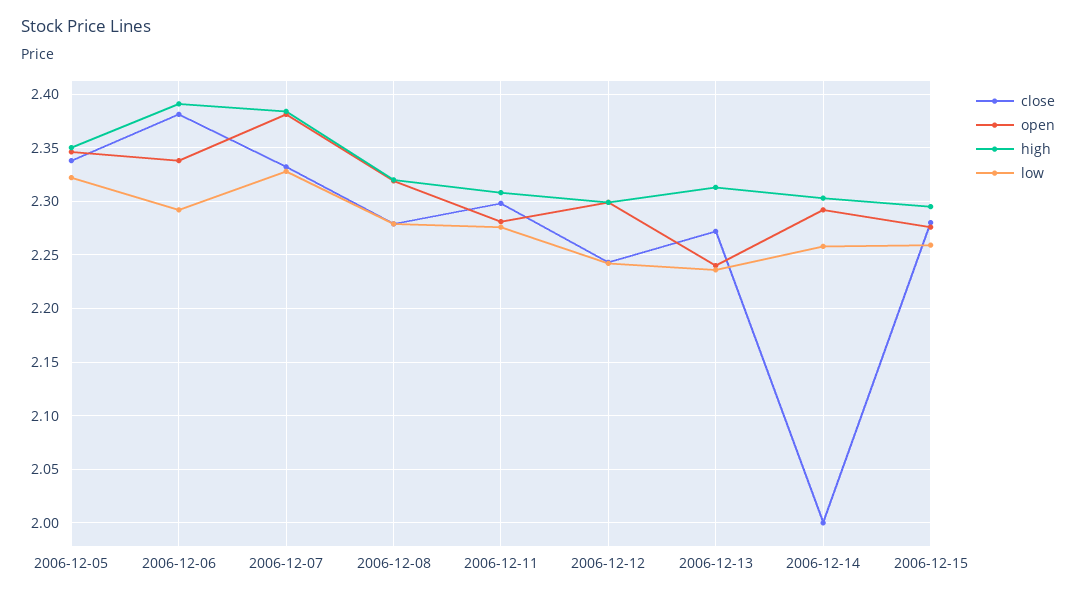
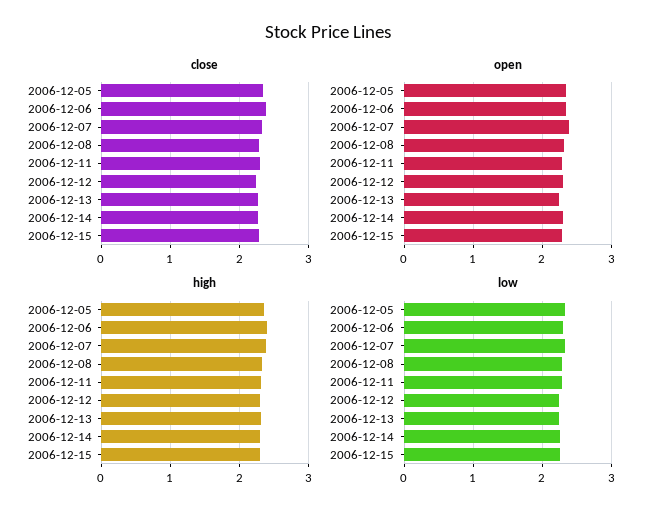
  {
    "close": {
      "2006-12-05": 2.34,
      "2006-12-06": 2.38,
      "2006-12-07": 2.33,
      "2006-12-08": 2.28,
      "2006-12-11": 2.3,
      "2006-12-12": 2.24,
      "2006-12-13": 2.27,
-     "2006-12-14": 2,
+     "2006-12-14": 2.3,
      "2006-12-15": 2.28
    },
    "open": {
      "2006-12-05": 2.35,
      "2006-12-06": 2.34,
      "2006-12-07": 2.38,
      "2006-12-08": 2.32,
      "2006-12-11": 2.28,
      "2006-12-12": 2.3,
      "2006-12-13": 2.24,
      "2006-12-14": 2.29,
      "2006-12-15": 2.28
    },
    "high": {
      "2006-12-05": 2.35,
      "2006-12-06": 2.39,
      "2006-12-07": 2.38,
      "2006-12-08": 2.32,
      "2006-12-11": 2.31,
      "2006-12-12": 2.3,
      "2006-12-13": 2.31,
      "2006-12-14": 2.3,
      "2006-12-15": 2.3
    },
    "low": {
      "2006-12-05": 2.32,
      "2006-12-06": 2.29,
      "2006-12-07": 2.33,
      "2006-12-08": 2.28,
      "2006-12-11": 2.28,
      "2006-12-12": 2.24,
      "2006-12-13": 2.24,
      "2006-12-14": 2.26,
      "2006-12-15": 2.26
    }
  }

